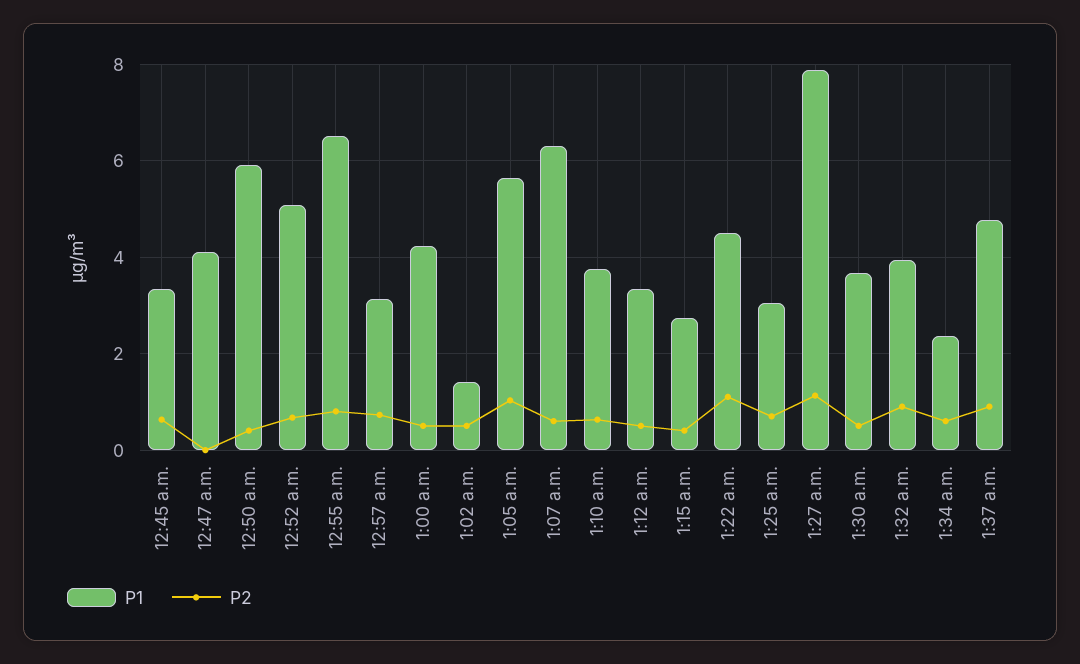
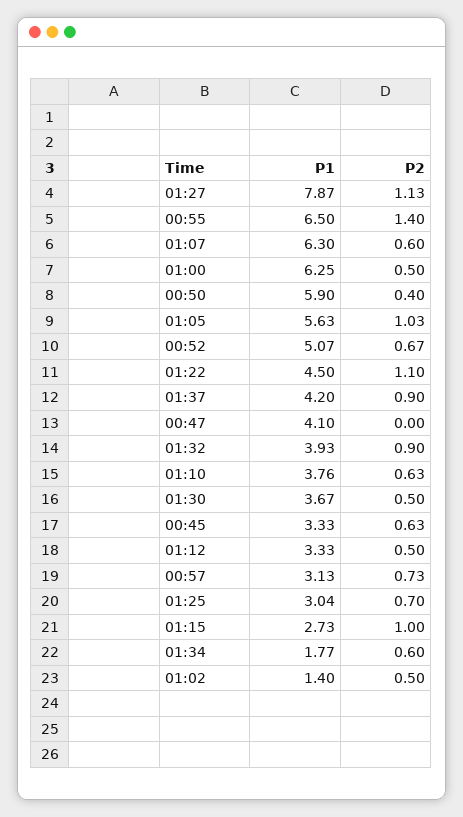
  {
    "P1": {
      "12:45 a.m.": 3.33,
      "12:47 a.m.": 4.1,
      "12:50 a.m.": 5.9,
      "12:52 a.m.": 5.07,
      "12:55 a.m.": 6.5,
      "12:57 a.m.": 3.13,
-     "1:00 a.m.": 4.2,
+     "1:00 a.m.": 6.25,
      "1:02 a.m.": 1.4,
      "1:05 a.m.": 5.63,
      "1:07 a.m.": 6.3,
      "1:10 a.m.": 3.76,
      "1:12 a.m.": 3.33,
      "1:15 a.m.": 2.73,
      "1:22 a.m.": 4.5,
      "1:25 a.m.": 3.04,
      "1:27 a.m.": 7.87,
      "1:30 a.m.": 3.67,
      "1:32 a.m.": 3.93,
-     "1:34 a.m.": 2.4,
+     "1:34 a.m.": 1.77,
-     "1:37 a.m.": 4.8
+     "1:37 a.m.": 4.2
    },
    "P2": {
      "12:45 a.m.": 0.63,
      "12:47 a.m.": 0,
      "12:50 a.m.": 0.4,
      "12:52 a.m.": 0.67,
-     "12:55 a.m.": 0.8,
+     "12:55 a.m.": 1.4,
      "12:57 a.m.": 0.73,
      "1:00 a.m.": 0.5,
      "1:02 a.m.": 0.5,
      "1:05 a.m.": 1.03,
      "1:07 a.m.": 0.6,
      "1:10 a.m.": 0.63,
      "1:12 a.m.": 0.5,
-     "1:15 a.m.": 0.4,
+     "1:15 a.m.": 1,
      "1:22 a.m.": 1.1,
      "1:25 a.m.": 0.7,
      "1:27 a.m.": 1.13,
      "1:30 a.m.": 0.5,
      "1:32 a.m.": 0.9,
      "1:34 a.m.": 0.6,
      "1:37 a.m.": 0.9
    }
  }

